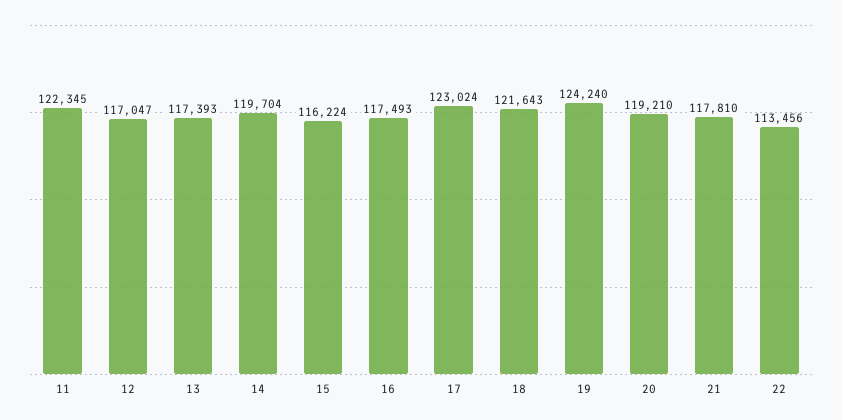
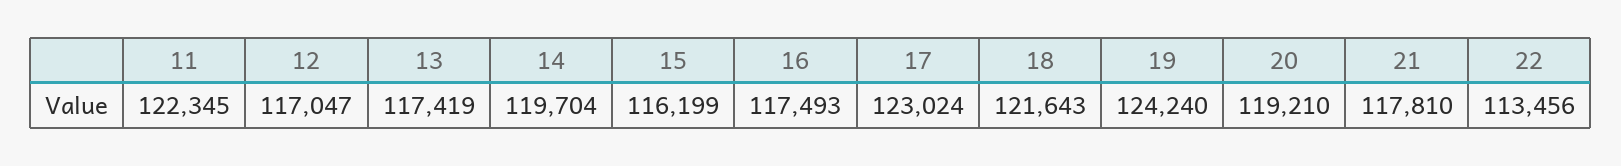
  {
    "11": 122345,
    "12": 117047,
-   "13": 117393,
+   "13": 117419,
    "14": 119704,
-   "15": 116224,
+   "15": 116199,
    "16": 117493,
    "17": 123024,
    "18": 121643,
    "19": 124240,
    "20": 119210,
    "21": 117810,
    "22": 113456
  }

